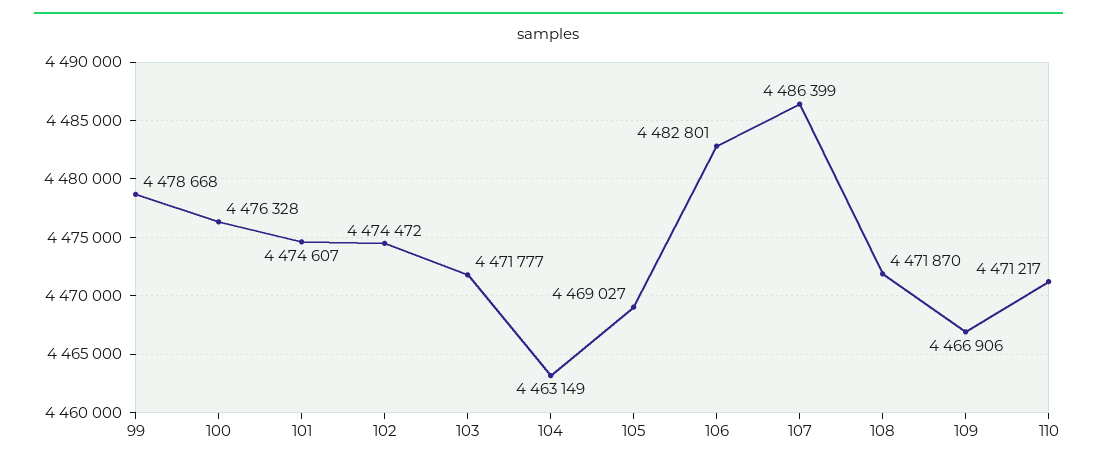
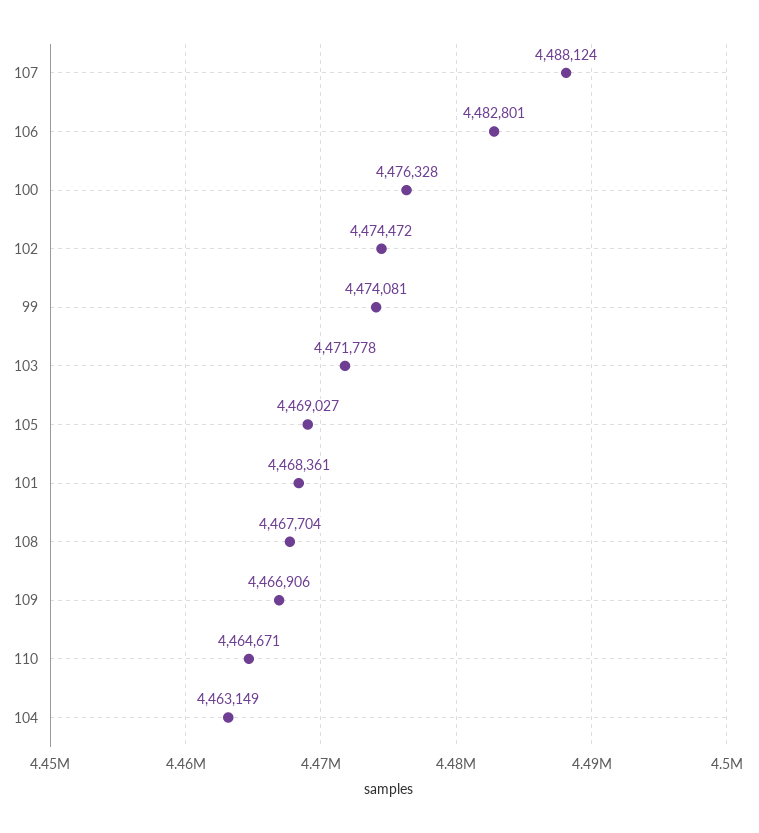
  {
-   "99": 4478668,
+   "99": 4474081,
    "100": 4476328,
-   "101": 4474607,
+   "101": 4468361,
    "102": 4474472,
-   "103": 4471777,
+   "103": 4471778,
    "104": 4463149,
    "105": 4469027,
    "106": 4482801,
-   "107": 4486399,
+   "107": 4488124,
-   "108": 4471870,
+   "108": 4467704,
    "109": 4466906,
-   "110": 4471217
+   "110": 4464671
  }

